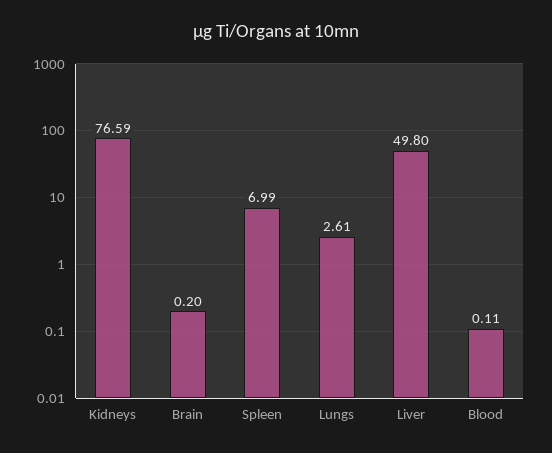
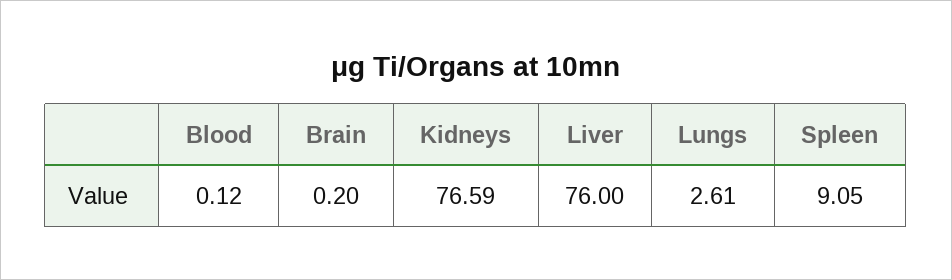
  {
    "Kidneys": 76.59,
    "Brain": 0.2,
-   "Spleen": 6.99,
+   "Spleen": 9.05,
    "Lungs": 2.61,
-   "Liver": 49.8,
+   "Liver": 76,
-   "Blood": 0.11
+   "Blood": 0.12
  }

